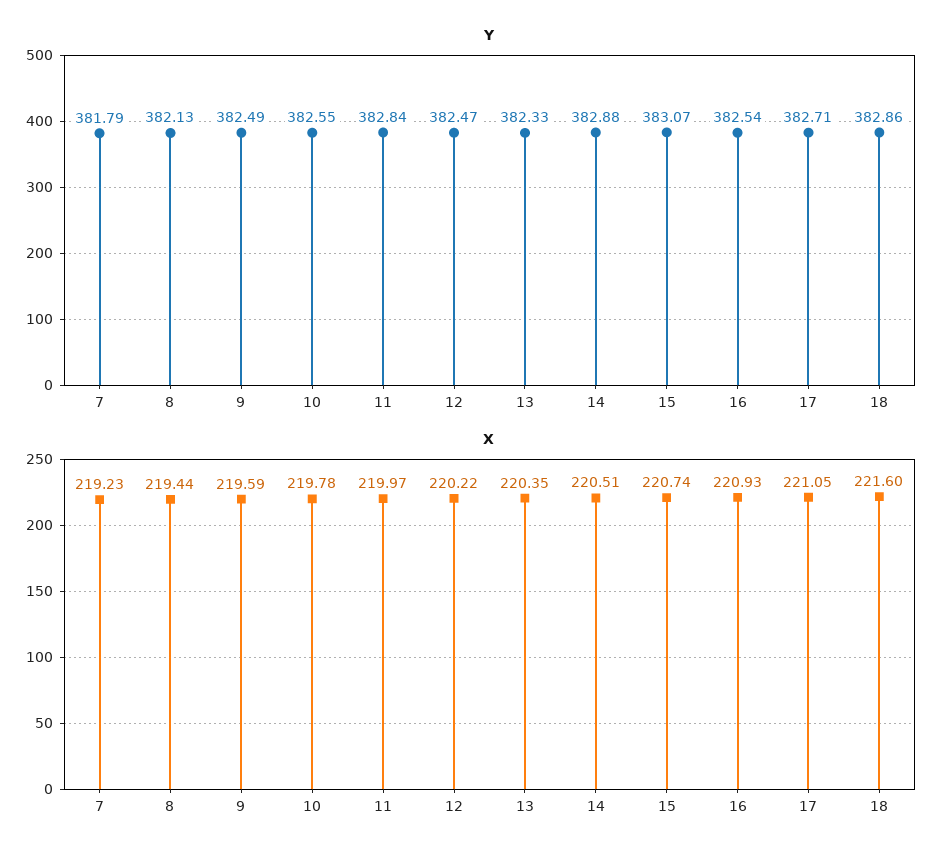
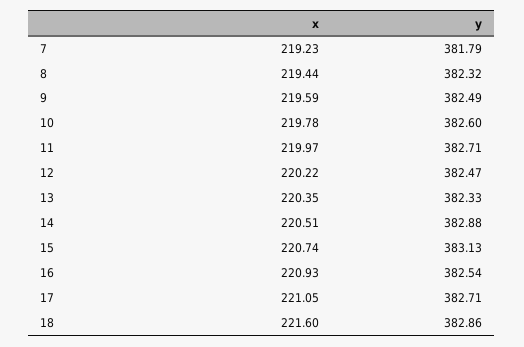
  {
    "Y": {
      "7": 381.79,
-     "8": 382.13,
+     "8": 382.32,
      "9": 382.49,
-     "10": 382.55,
+     "10": 382.6,
-     "11": 382.84,
+     "11": 382.71,
      "12": 382.47,
      "13": 382.33,
      "14": 382.88,
-     "15": 383.07,
+     "15": 383.13,
      "16": 382.54,
      "17": 382.71,
      "18": 382.86
    },
    "X": {
      "7": 219.23,
      "8": 219.44,
      "9": 219.59,
      "10": 219.78,
      "11": 219.97,
      "12": 220.22,
      "13": 220.35,
      "14": 220.51,
      "15": 220.74,
      "16": 220.93,
      "17": 221.05,
      "18": 221.6
    }
  }

